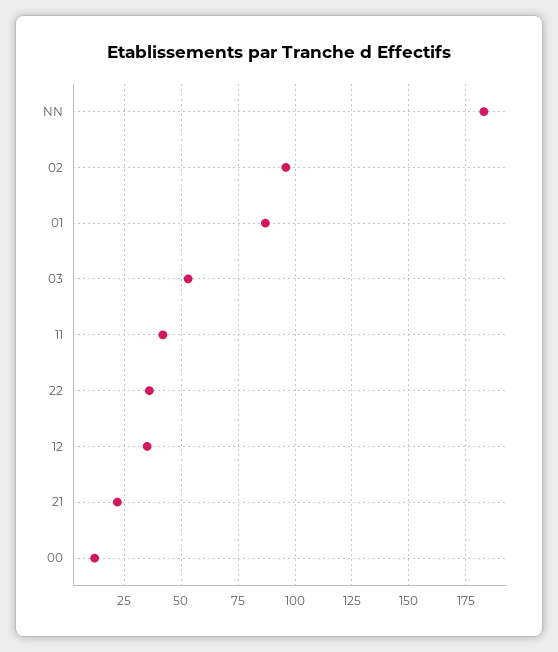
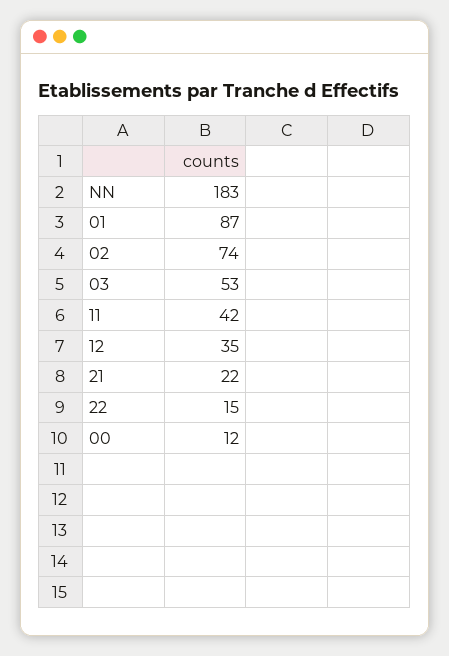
  {
    "NN": 183,
-   "02": 95,
+   "02": 74,
    "01": 87,
    "03": 53,
    "11": 42,
-   "22": 35,
+   "22": 15,
    "12": 35,
    "21": 22,
    "00": 12
  }

